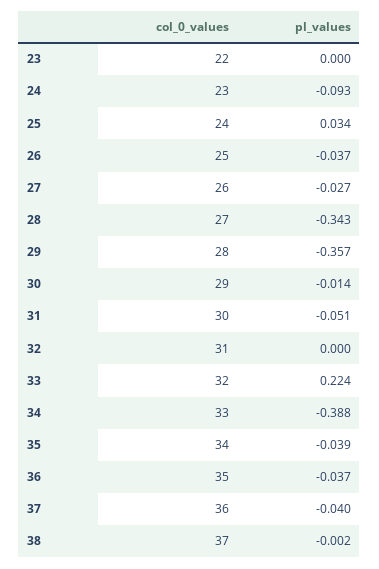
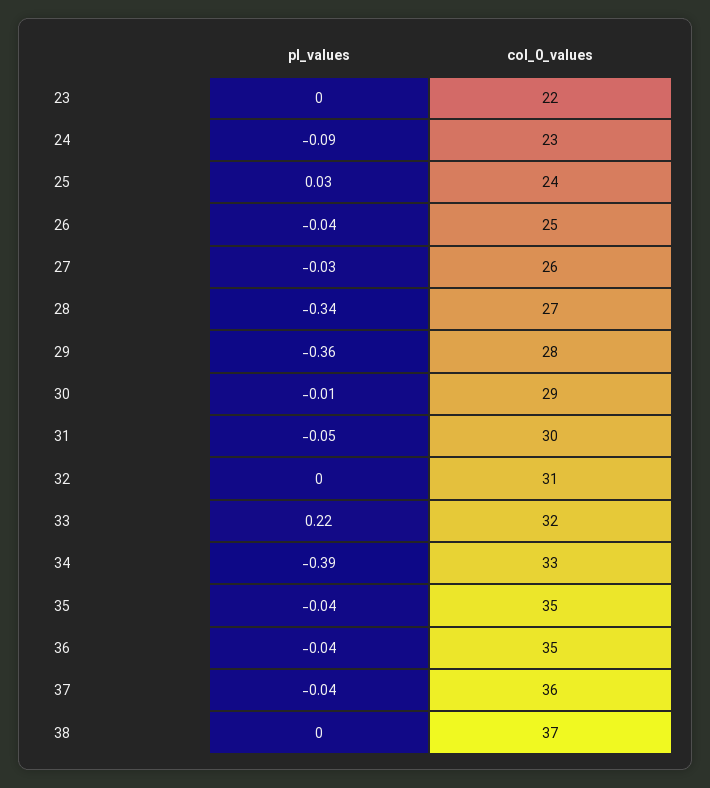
  {
    "col_0_values": {
      "23": 22,
      "24": 23,
      "25": 24,
      "26": 25,
      "27": 26,
      "28": 27,
      "29": 28,
      "30": 29,
      "31": 30,
      "32": 31,
      "33": 32,
      "34": 33,
-     "35": 34,
+     "35": 35,
      "36": 35,
      "37": 36,
      "38": 37
    },
    "pl_values": {
      "23": 0,
      "24": -0.093,
      "25": 0.034,
      "26": -0.037,
      "27": -0.027,
      "28": -0.343,
      "29": -0.357,
      "30": -0.014,
      "31": -0.051,
      "32": 0,
      "33": 0.224,
      "34": -0.388,
      "35": -0.039,
      "36": -0.037,
      "37": -0.04,
      "38": -0.002
    }
  }

